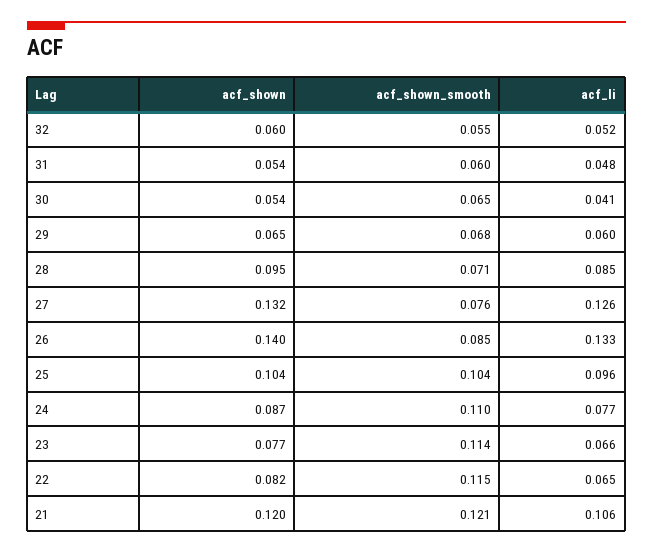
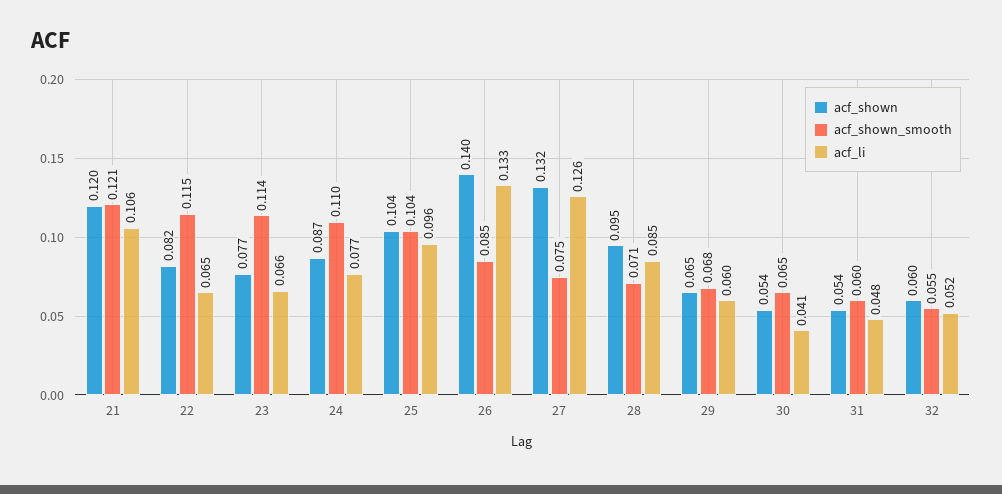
  {
    "acf_shown": {
      "32": 0.06,
      "31": 0.054,
      "30": 0.054,
      "29": 0.065,
      "28": 0.095,
      "27": 0.132,
      "26": 0.14,
      "25": 0.104,
      "24": 0.087,
      "23": 0.077,
      "22": 0.082,
      "21": 0.12
    },
    "acf_shown_smooth": {
      "32": 0.055,
      "31": 0.06,
      "30": 0.065,
      "29": 0.068,
      "28": 0.071,
-     "27": 0.076,
+     "27": 0.075,
      "26": 0.085,
      "25": 0.104,
      "24": 0.11,
      "23": 0.114,
      "22": 0.115,
      "21": 0.121
    },
    "acf_li": {
      "32": 0.052,
      "31": 0.048,
      "30": 0.041,
      "29": 0.06,
      "28": 0.085,
      "27": 0.126,
      "26": 0.133,
      "25": 0.096,
      "24": 0.077,
      "23": 0.066,
      "22": 0.065,
      "21": 0.106
    }
  }

